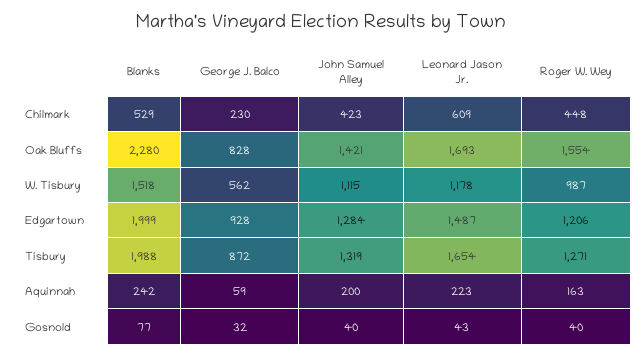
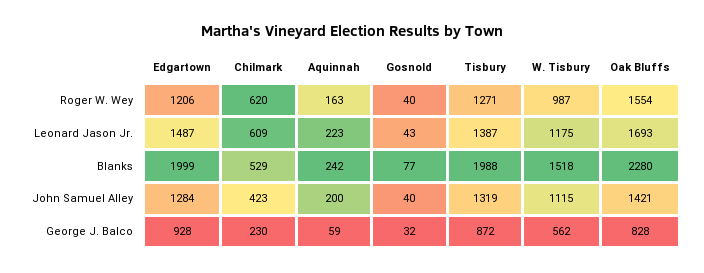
  {
    "Blanks": {
      "Chilmark": 529,
      "Oak Bluffs": 2280,
      "W. Tisbury": 1518,
      "Edgartown": 1999,
      "Tisbury": 1988,
      "Aquinnah": 242,
      "Gosnold": 77
    },
    "George J. Balco": {
      "Chilmark": 230,
      "Oak Bluffs": 828,
      "W. Tisbury": 562,
      "Edgartown": 928,
      "Tisbury": 872,
      "Aquinnah": 59,
      "Gosnold": 32
    },
    "John Samuel Alley": {
      "Chilmark": 423,
      "Oak Bluffs": 1421,
      "W. Tisbury": 1115,
      "Edgartown": 1284,
      "Tisbury": 1319,
      "Aquinnah": 200,
      "Gosnold": 40
    },
    "Leonard Jason Jr.": {
      "Chilmark": 609,
      "Oak Bluffs": 1693,
-     "W. Tisbury": 1178,
+     "W. Tisbury": 1175,
      "Edgartown": 1487,
-     "Tisbury": 1654,
+     "Tisbury": 1387,
      "Aquinnah": 223,
      "Gosnold": 43
    },
    "Roger W. Wey": {
-     "Chilmark": 448,
+     "Chilmark": 620,
      "Oak Bluffs": 1554,
      "W. Tisbury": 987,
      "Edgartown": 1206,
      "Tisbury": 1271,
      "Aquinnah": 163,
      "Gosnold": 40
    }
  }

